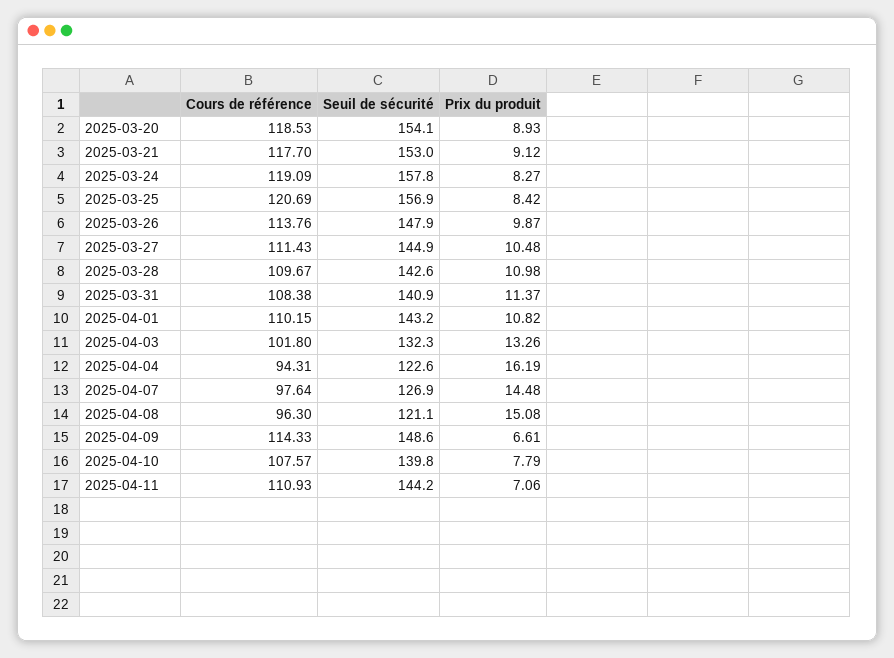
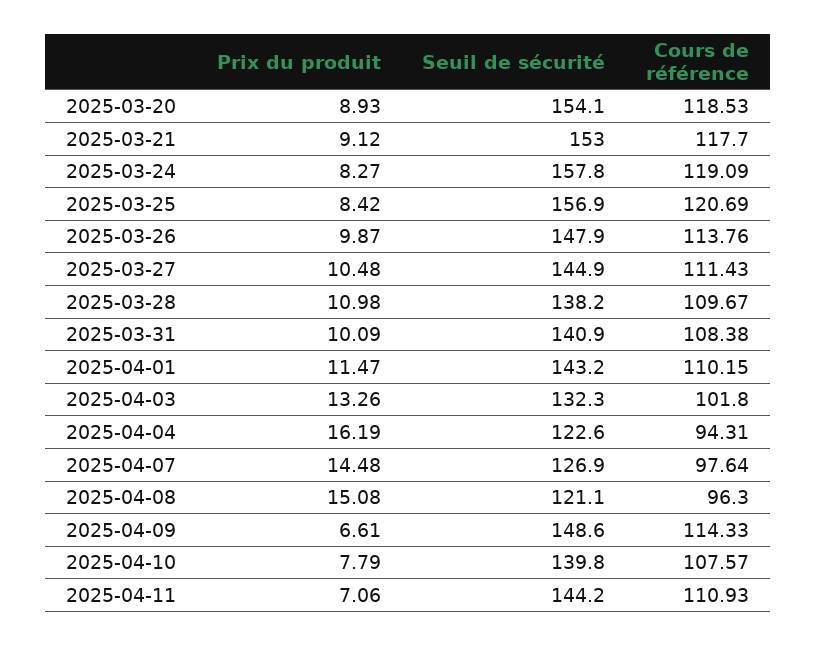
  {
    "Cours de référence": {
      "2025-03-20": 118.53,
      "2025-03-21": 117.7,
      "2025-03-24": 119.09,
      "2025-03-25": 120.69,
      "2025-03-26": 113.76,
      "2025-03-27": 111.43,
      "2025-03-28": 109.67,
      "2025-03-31": 108.38,
      "2025-04-01": 110.15,
      "2025-04-03": 101.8,
      "2025-04-04": 94.31,
      "2025-04-07": 97.64,
      "2025-04-08": 96.3,
      "2025-04-09": 114.33,
      "2025-04-10": 107.57,
      "2025-04-11": 110.93
    },
    "Seuil de sécurité": {
      "2025-03-20": 154.1,
      "2025-03-21": 153,
      "2025-03-24": 157.8,
      "2025-03-25": 156.9,
      "2025-03-26": 147.9,
      "2025-03-27": 144.9,
-     "2025-03-28": 142.6,
+     "2025-03-28": 138.2,
      "2025-03-31": 140.9,
      "2025-04-01": 143.2,
      "2025-04-03": 132.3,
      "2025-04-04": 122.6,
      "2025-04-07": 126.9,
      "2025-04-08": 121.1,
      "2025-04-09": 148.6,
      "2025-04-10": 139.8,
      "2025-04-11": 144.2
    },
    "Prix du produit": {
      "2025-03-20": 8.93,
      "2025-03-21": 9.12,
      "2025-03-24": 8.27,
      "2025-03-25": 8.42,
      "2025-03-26": 9.87,
      "2025-03-27": 10.48,
      "2025-03-28": 10.98,
-     "2025-03-31": 11.37,
+     "2025-03-31": 10.09,
-     "2025-04-01": 10.82,
+     "2025-04-01": 11.47,
      "2025-04-03": 13.26,
      "2025-04-04": 16.19,
      "2025-04-07": 14.48,
      "2025-04-08": 15.08,
      "2025-04-09": 6.61,
      "2025-04-10": 7.79,
      "2025-04-11": 7.06
    }
  }

